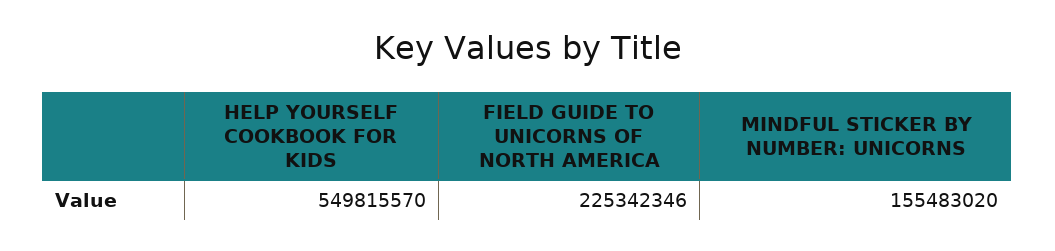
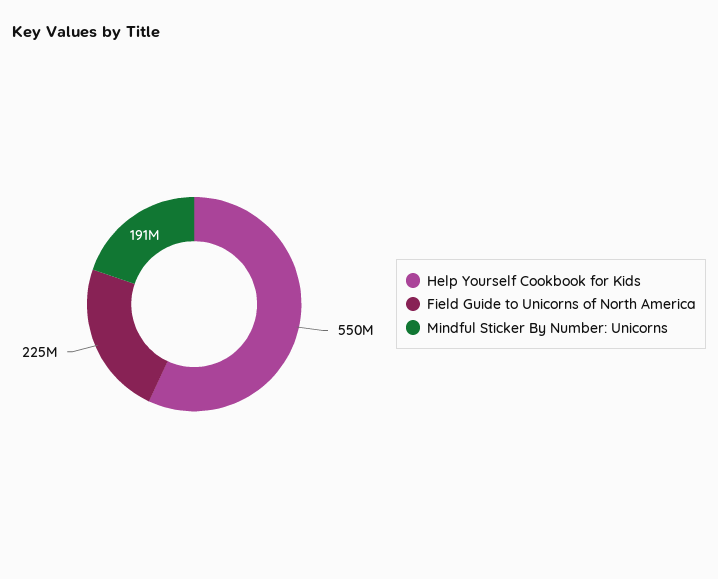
  {
    "HELP YOURSELF COOKBOOK FOR KIDS": 549815570,
    "FIELD GUIDE TO UNICORNS OF NORTH AMERICA": 225342346,
-   "MINDFUL STICKER BY NUMBER: UNICORNS": 155483020
+   "MINDFUL STICKER BY NUMBER: UNICORNS": 191000000
  }

